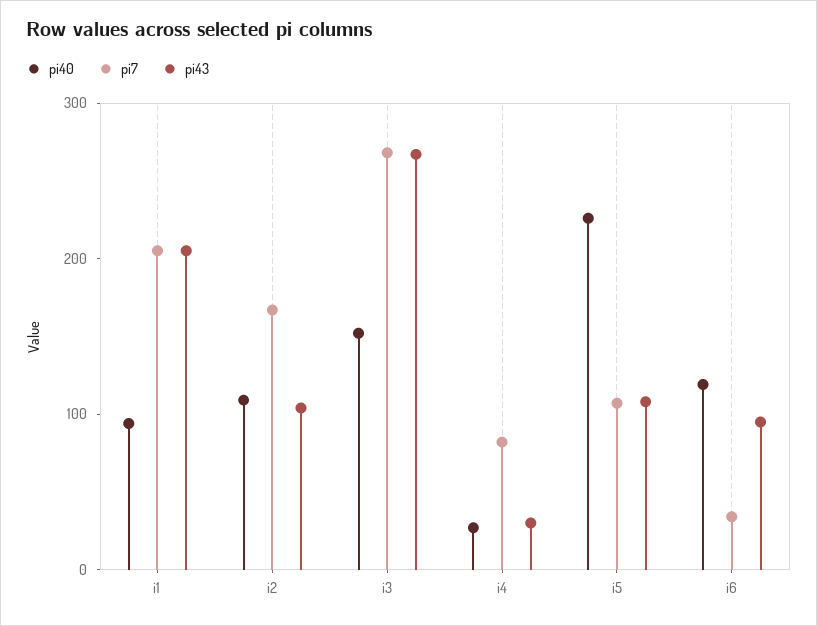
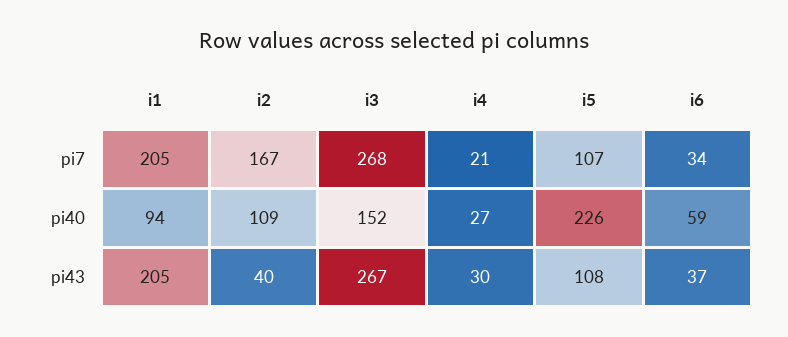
  {
    "pi40": {
      "i1": 94,
      "i2": 109,
      "i3": 152,
      "i4": 27,
      "i5": 226,
-     "i6": 120
+     "i6": 59
    },
    "pi7": {
      "i1": 205,
      "i2": 167,
      "i3": 268,
-     "i4": 80,
+     "i4": 21,
      "i5": 107,
      "i6": 34
    },
    "pi43": {
      "i1": 205,
-     "i2": 100,
+     "i2": 40,
      "i3": 267,
      "i4": 30,
      "i5": 108,
-     "i6": 100
+     "i6": 37
    }
  }

